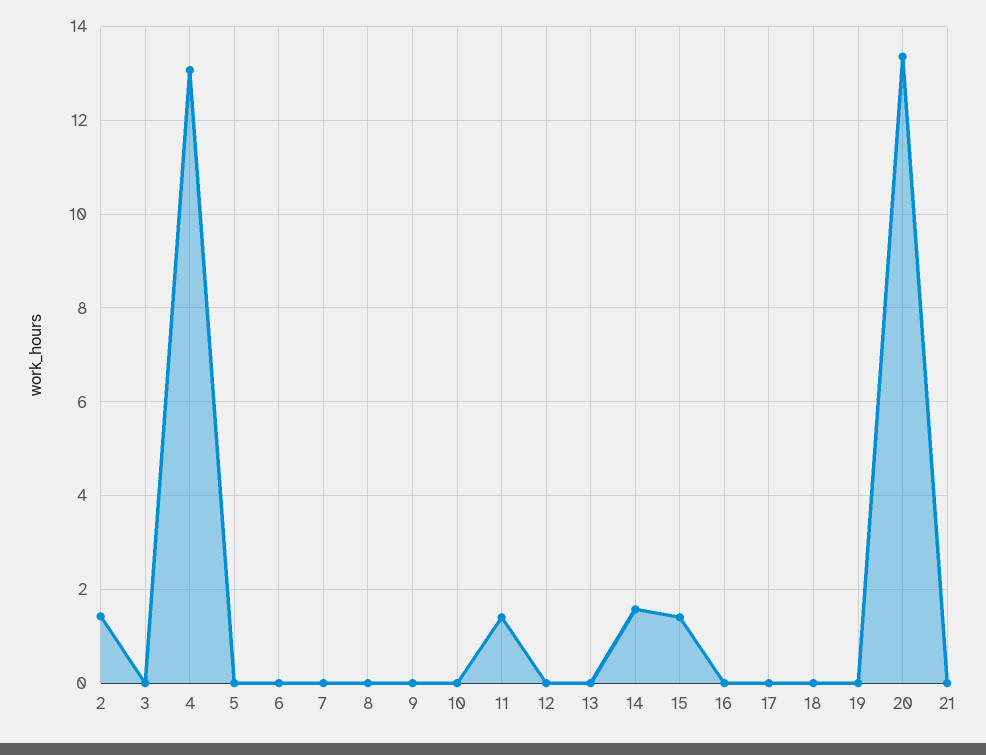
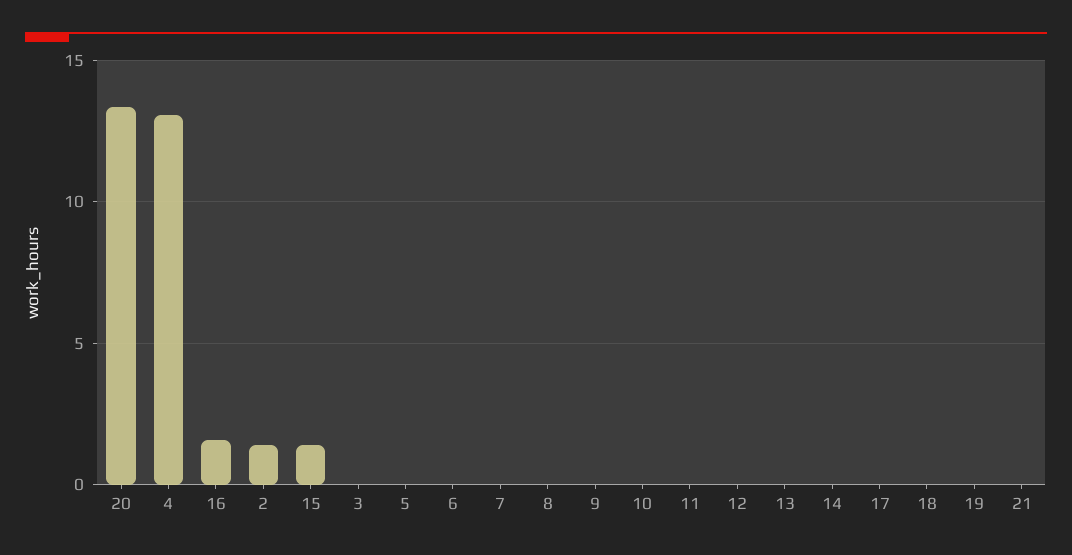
  {
    "2": 1.4,
    "3": 0,
    "4": 13,
    "5": 0,
    "6": 0,
    "7": 0,
    "8": 0,
    "9": 0,
    "10": 0,
-   "11": 1.4,
+   "11": 0,
    "12": 0,
    "13": 0,
-   "14": 1.6,
+   "14": 0,
    "15": 1.4,
-   "16": 0,
+   "16": 1.5,
    "17": 0,
    "18": 0,
    "19": 0,
    "20": 13.4,
    "21": 0
  }

